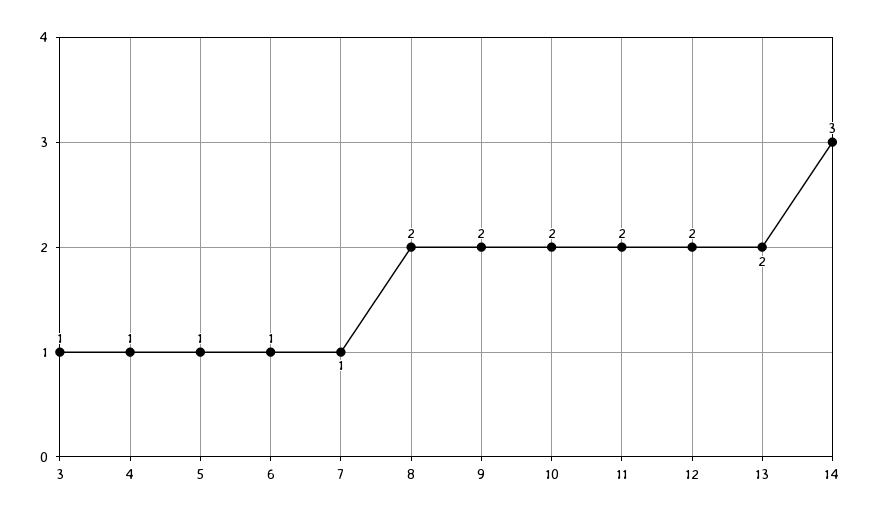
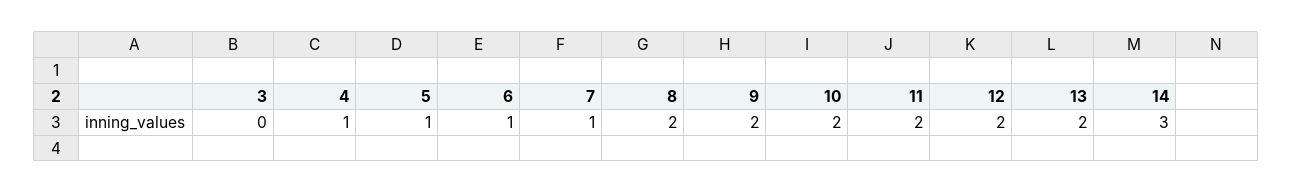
  {
-   "3": 1,
+   "3": 0,
    "4": 1,
    "5": 1,
    "6": 1,
    "7": 1,
    "8": 2,
    "9": 2,
    "10": 2,
    "11": 2,
    "12": 2,
    "13": 2,
    "14": 3
  }

